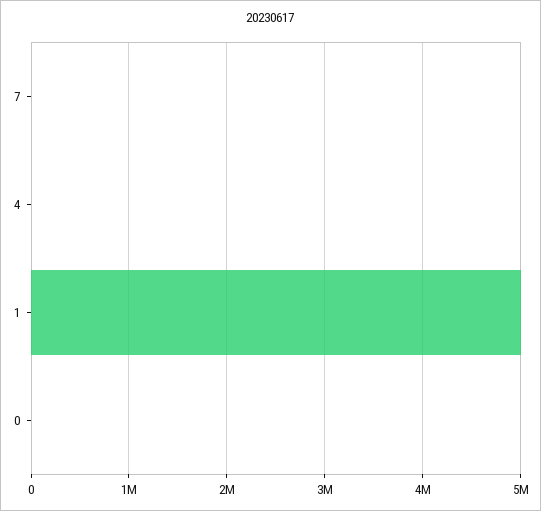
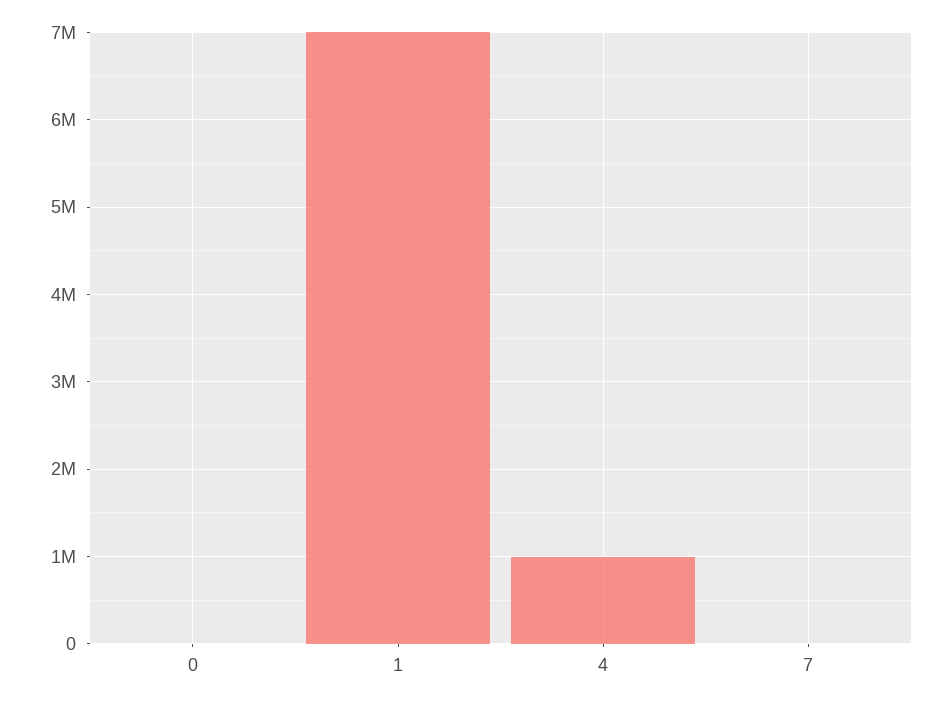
  {
    "7": 0,
-   "4": 0,
+   "4": 1000000,
-   "1": 5000000,
+   "1": 7000000,
    "0": 0
  }

